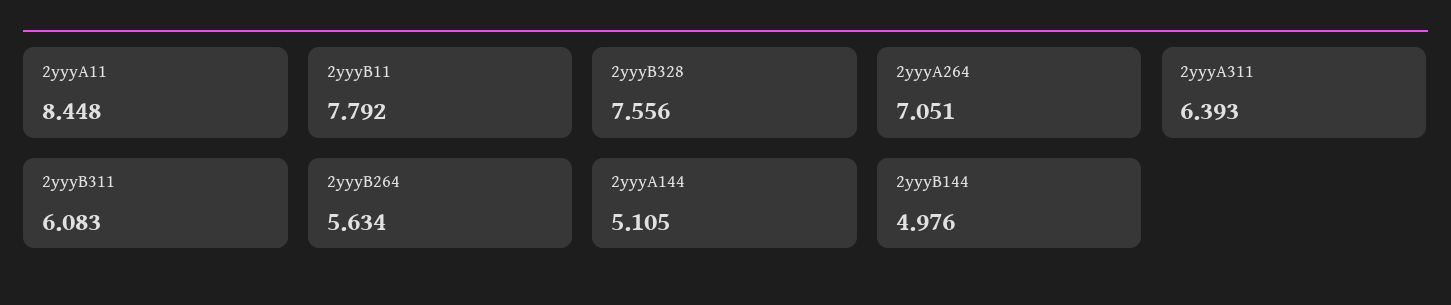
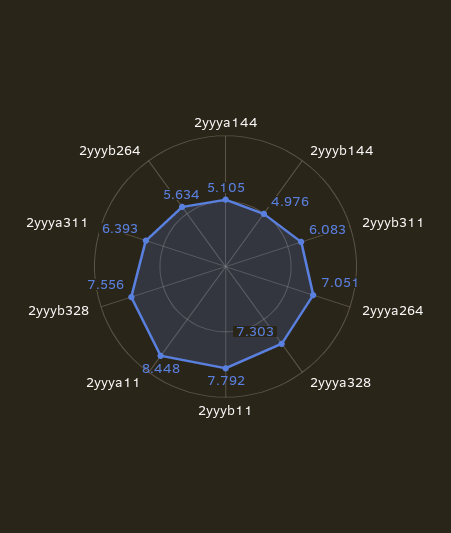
  {
    "2yyyA11": 8.448,
    "2yyyB11": 7.792,
    "2yyyB328": 7.556,
    "2yyyA264": 7.051,
    "2yyyA311": 6.393,
    "2yyyB311": 6.083,
    "2yyyB264": 5.634,
    "2yyyA144": 5.105,
-   "2yyyB144": 4.976
+   "2yyyB144": 4.976,
+   "2yyya328": 7.303
  }

